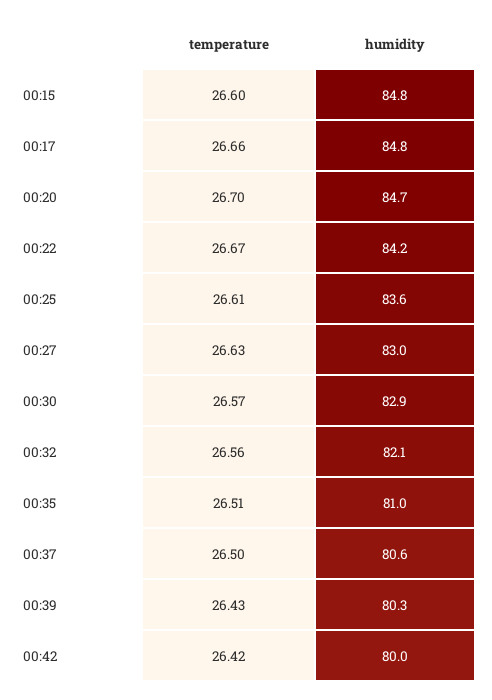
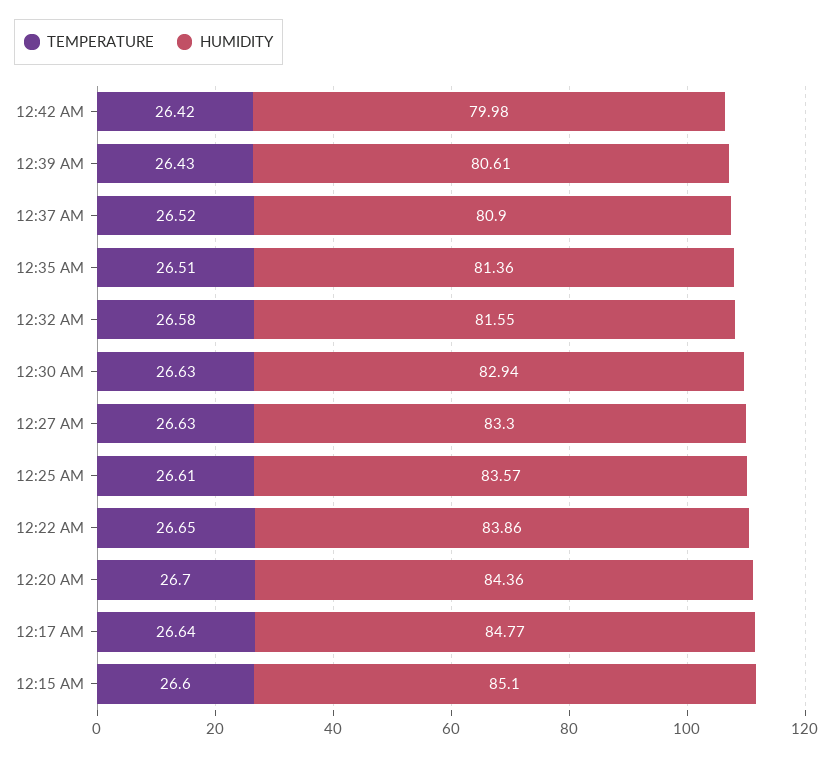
  {
    "temperature": {
      "00:15": 26.6,
-     "00:17": 26.66,
+     "00:17": 26.64,
      "00:20": 26.7,
-     "00:22": 26.67,
+     "00:22": 26.65,
      "00:25": 26.61,
      "00:27": 26.63,
-     "00:30": 26.57,
+     "00:30": 26.63,
-     "00:32": 26.56,
+     "00:32": 26.58,
      "00:35": 26.51,
-     "00:37": 26.5,
+     "00:37": 26.52,
      "00:39": 26.43,
      "00:42": 26.42
    },
    "humidity": {
-     "00:15": 84.8,
+     "00:15": 85.1,
      "00:17": 84.77,
-     "00:20": 84.7,
+     "00:20": 84.36,
-     "00:22": 84.2,
+     "00:22": 83.86,
      "00:25": 83.57,
-     "00:27": 83,
+     "00:27": 83.3,
      "00:30": 82.94,
-     "00:32": 82.1,
+     "00:32": 81.55,
-     "00:35": 81,
+     "00:35": 81.36,
-     "00:37": 80.6,
+     "00:37": 80.9,
-     "00:39": 80.3,
+     "00:39": 80.61,
      "00:42": 79.98
    }
  }

